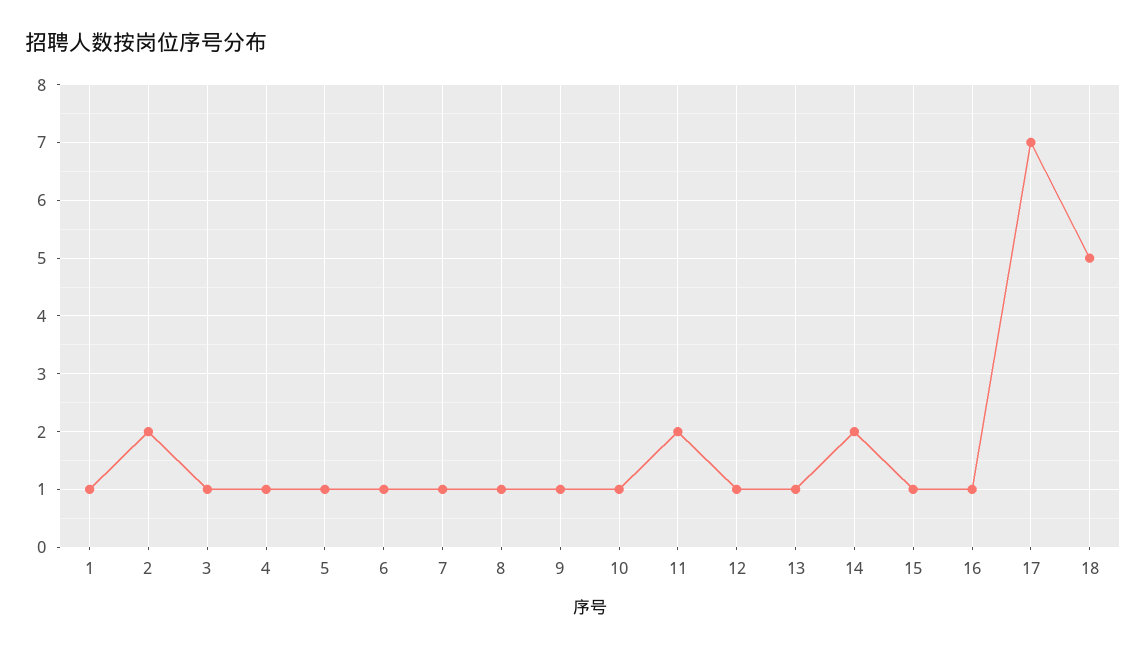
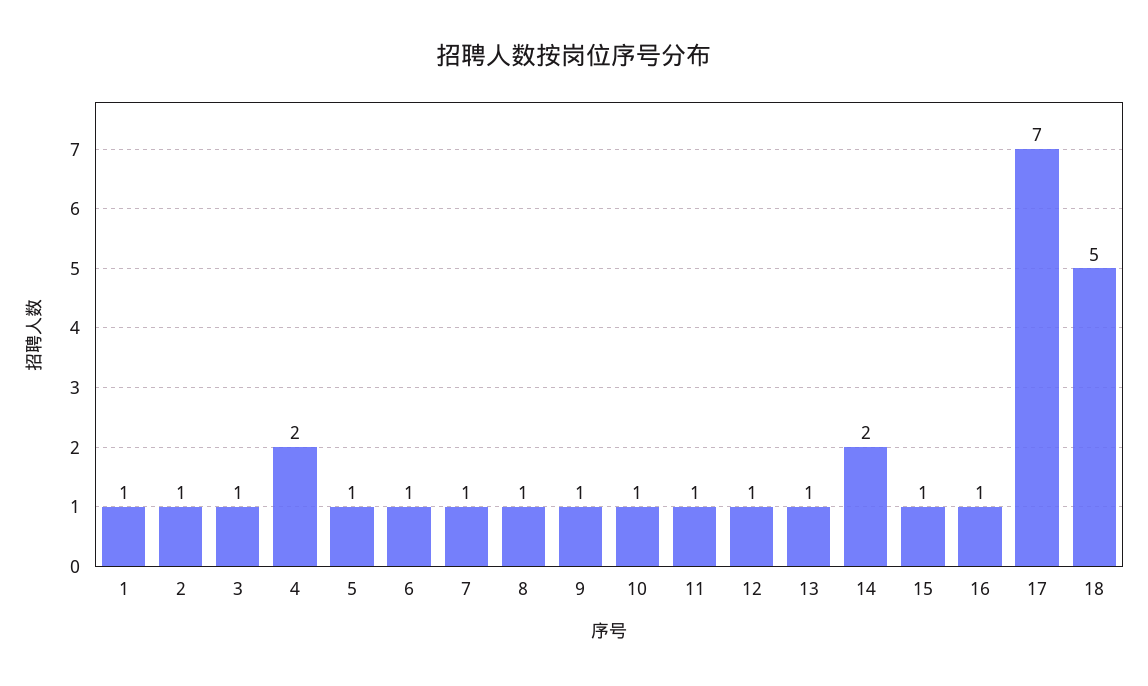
  {
    "1": 1,
-   "2": 2,
+   "2": 1,
    "3": 1,
-   "4": 1,
+   "4": 2,
    "5": 1,
    "6": 1,
    "7": 1,
    "8": 1,
    "9": 1,
    "10": 1,
-   "11": 2,
+   "11": 1,
    "12": 1,
    "13": 1,
    "14": 2,
    "15": 1,
    "16": 1,
    "17": 7,
    "18": 5
  }

